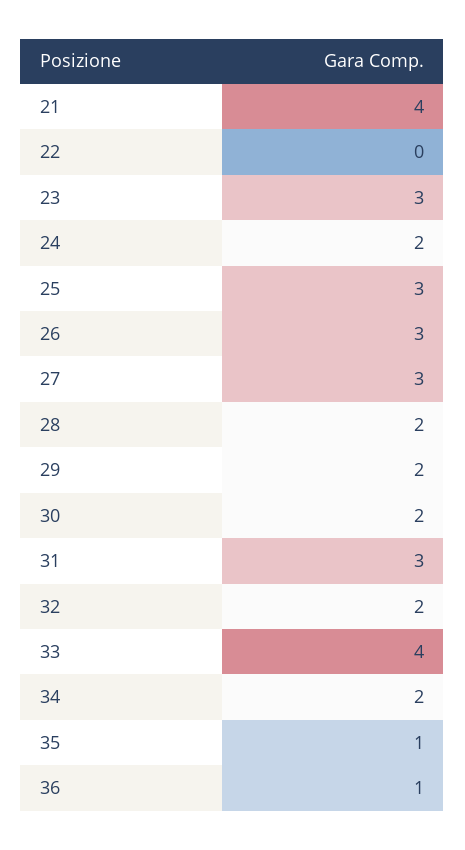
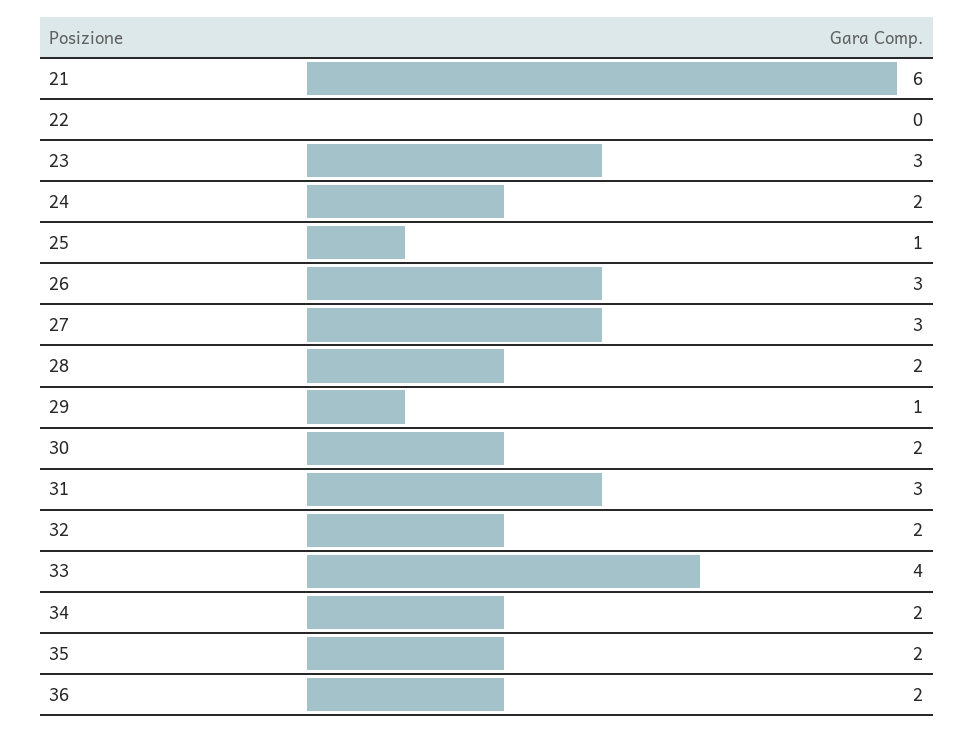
  {
-   "21": 4,
+   "21": 6,
    "22": 0,
    "23": 3,
    "24": 2,
-   "25": 3,
+   "25": 1,
    "26": 3,
    "27": 3,
    "28": 2,
-   "29": 2,
+   "29": 1,
    "30": 2,
    "31": 3,
    "32": 2,
    "33": 4,
    "34": 2,
-   "35": 1,
+   "35": 2,
-   "36": 1
+   "36": 2
  }

